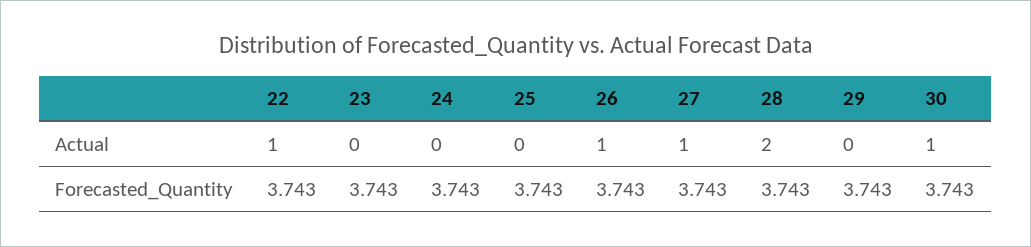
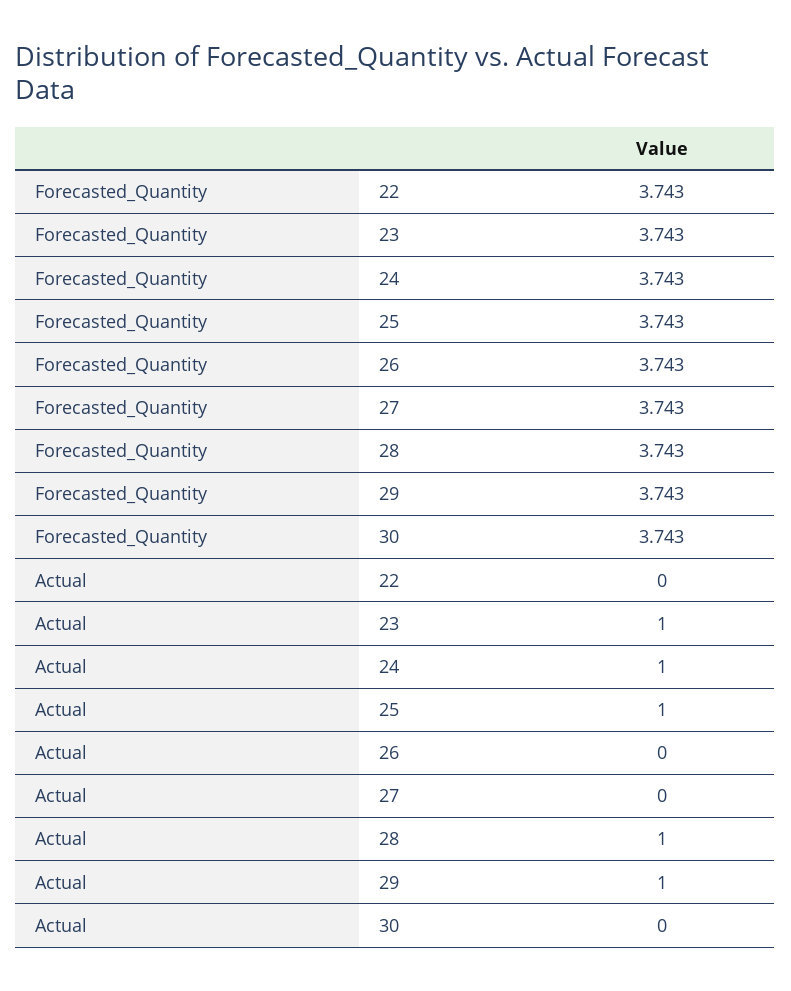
  {
    "22": {
-     "Actual": 1,
+     "Actual": 0,
      "Forecasted_Quantity": 3.743
    },
    "23": {
-     "Actual": 0,
+     "Actual": 1,
      "Forecasted_Quantity": 3.743
    },
    "24": {
-     "Actual": 0,
+     "Actual": 1,
      "Forecasted_Quantity": 3.743
    },
    "25": {
-     "Actual": 0,
+     "Actual": 1,
      "Forecasted_Quantity": 3.743
    },
    "26": {
-     "Actual": 1,
+     "Actual": 0,
      "Forecasted_Quantity": 3.743
    },
    "27": {
-     "Actual": 1,
+     "Actual": 0,
      "Forecasted_Quantity": 3.743
    },
    "28": {
-     "Actual": 2,
+     "Actual": 1,
      "Forecasted_Quantity": 3.743
    },
    "29": {
-     "Actual": 0,
+     "Actual": 1,
      "Forecasted_Quantity": 3.743
    },
    "30": {
-     "Actual": 1,
+     "Actual": 0,
      "Forecasted_Quantity": 3.743
    }
  }

